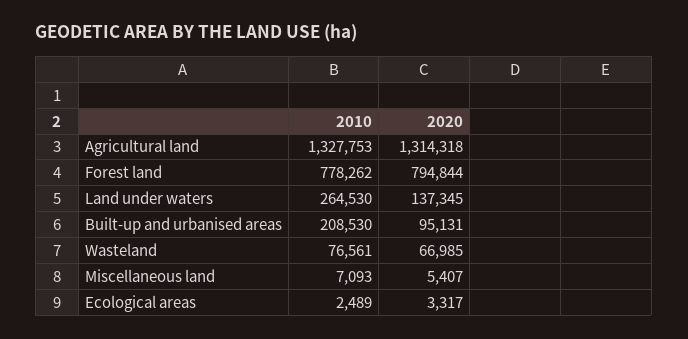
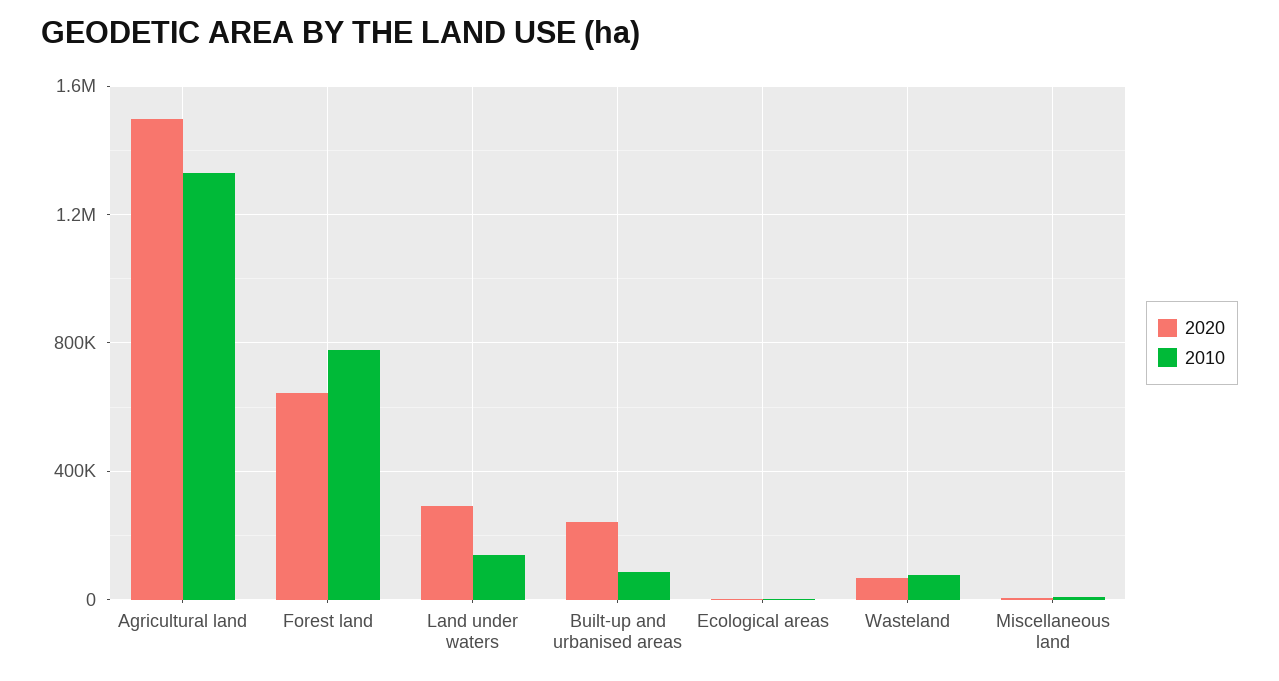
  {
    "2010": {
      "Agricultural land": 1327753,
      "Forest land": 778262,
-     "Land under waters": 264530,
+     "Land under waters": 150000,
-     "Built-up and urbanised areas": 208530,
+     "Built-up and urbanised areas": 100000,
      "Wasteland": 76561,
      "Miscellaneous land": 7093,
      "Ecological areas": 2489
    },
    "2020": {
-     "Agricultural land": 1314318,
+     "Agricultural land": 1500000,
-     "Forest land": 794844,
+     "Forest land": 650000,
-     "Land under waters": 137345,
+     "Land under waters": 300000,
-     "Built-up and urbanised areas": 95131,
+     "Built-up and urbanised areas": 250000,
      "Wasteland": 66985,
      "Miscellaneous land": 5407,
      "Ecological areas": 3317
    }
  }

